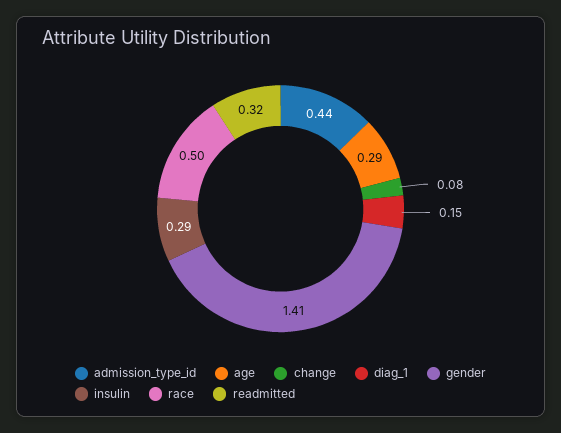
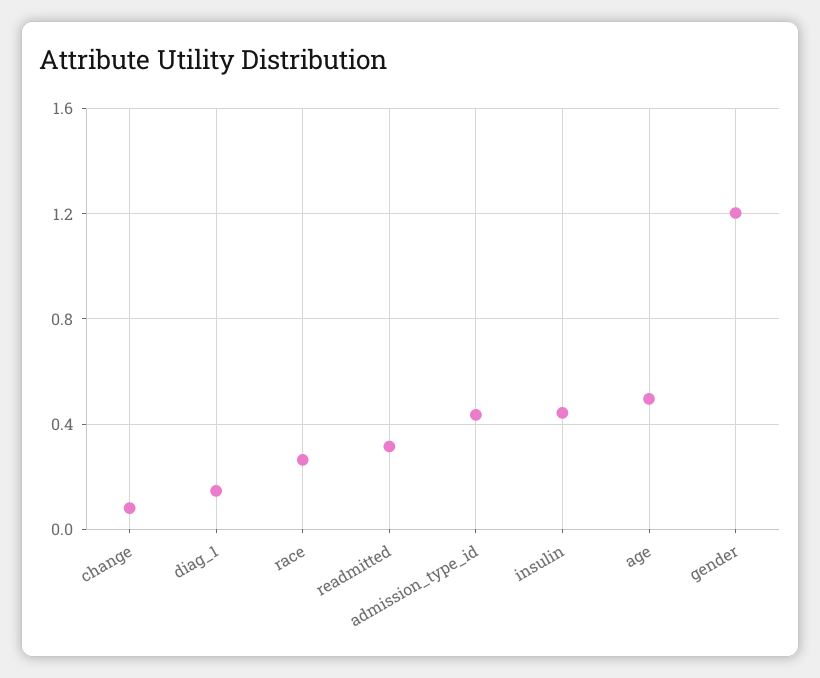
  {
    "admission_type_id": 0.44,
-   "age": 0.29,
+   "age": 0.5,
    "change": 0.08,
    "diag_1": 0.15,
-   "gender": 1.41,
+   "gender": 1.2,
-   "insulin": 0.29,
+   "insulin": 0.45,
-   "race": 0.5,
+   "race": 0.25,
    "readmitted": 0.32
  }

